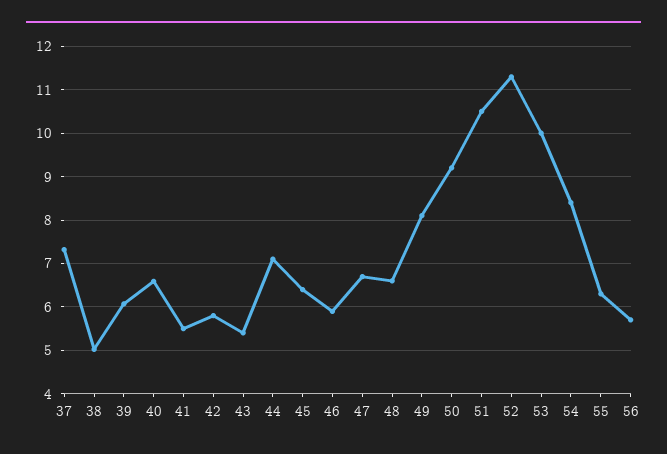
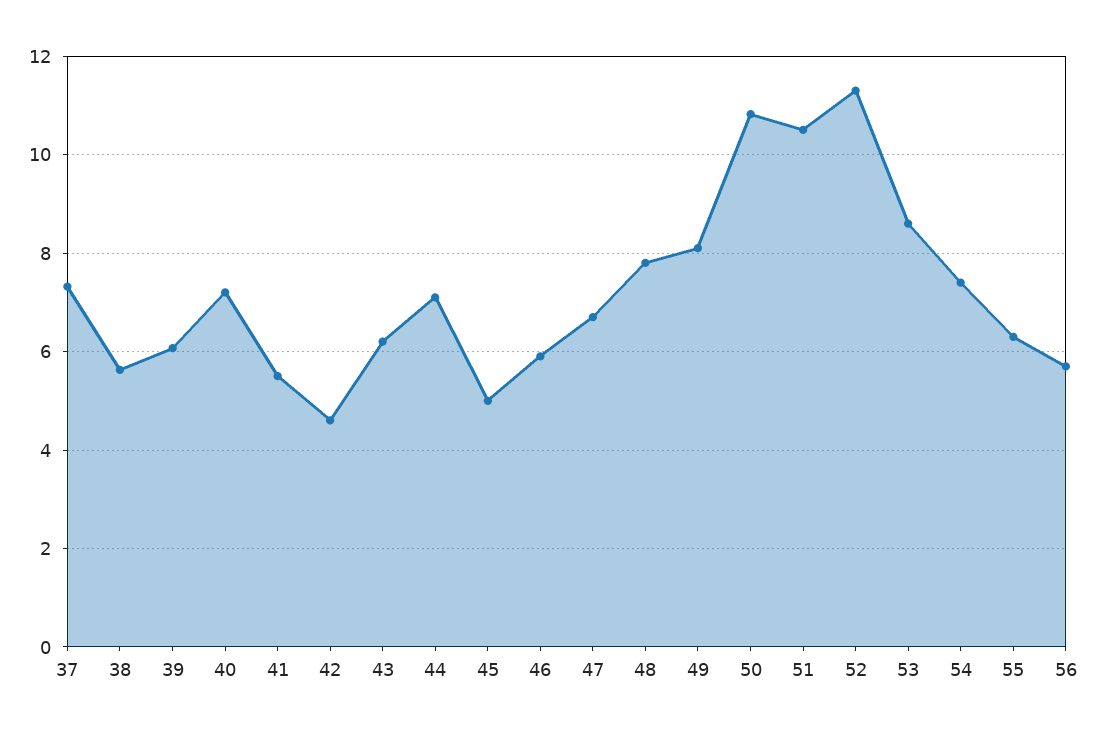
  {
    "37": 7.4,
-   "38": 5,
+   "38": 5.6,
    "39": 6,
-   "40": 6.6,
+   "40": 7.2,
    "41": 5.6,
-   "42": 5.8,
+   "42": 4.6,
-   "43": 5.4,
+   "43": 6.2,
    "44": 7.2,
-   "45": 6.4,
+   "45": 5,
    "46": 6,
    "47": 6.8,
-   "48": 6.6,
+   "48": 7.8,
    "49": 8.2,
-   "50": 9.2,
+   "50": 10.8,
    "51": 10.6,
    "52": 11.4,
-   "53": 10,
+   "53": 8.6,
-   "54": 8.4,
+   "54": 7.4,
    "55": 6.4,
    "56": 5.8
  }

